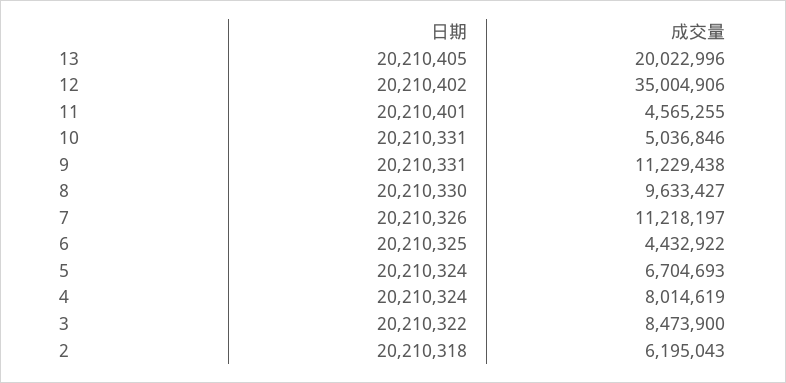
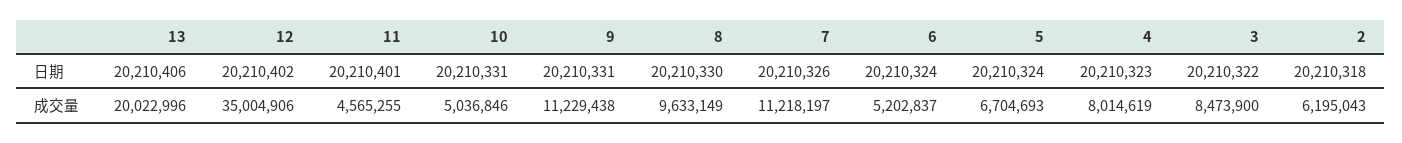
  {
    "日期": {
-     "13": 20210405,
+     "13": 20210406,
      "12": 20210402,
      "11": 20210401,
      "10": 20210331,
      "9": 20210331,
      "8": 20210330,
      "7": 20210326,
-     "6": 20210325,
+     "6": 20210324,
      "5": 20210324,
-     "4": 20210324,
+     "4": 20210323,
      "3": 20210322,
      "2": 20210318
    },
    "成交量": {
      "13": 20022996,
      "12": 35004906,
      "11": 4565255,
      "10": 5036846,
      "9": 11229438,
-     "8": 9633427,
+     "8": 9633149,
      "7": 11218197,
-     "6": 4432922,
+     "6": 5202837,
      "5": 6704693,
      "4": 8014619,
      "3": 8473900,
      "2": 6195043
    }
  }

